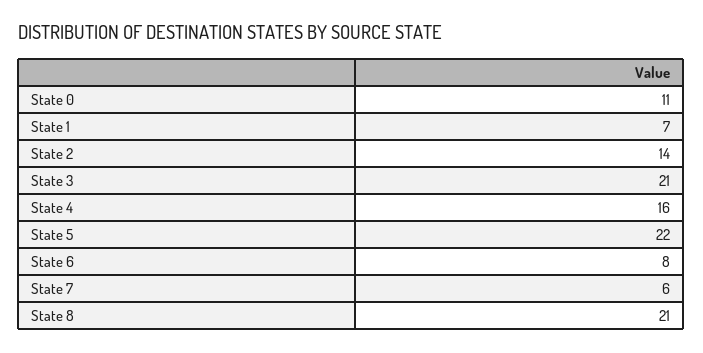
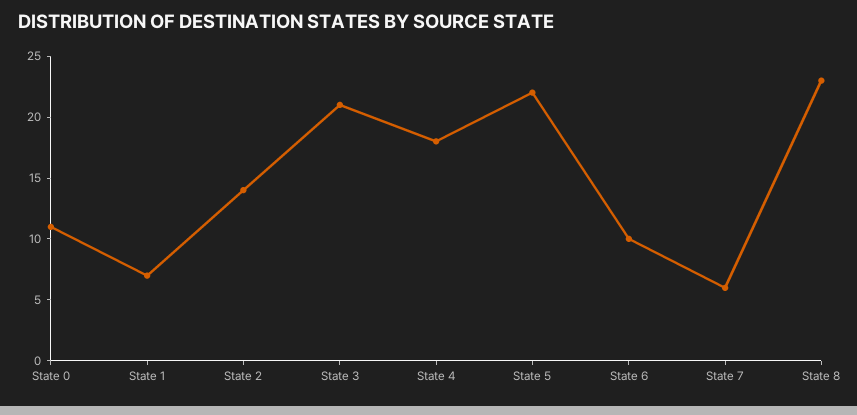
  {
    "State 0": 11,
    "State 1": 7,
    "State 2": 14,
    "State 3": 21,
-   "State 4": 16,
+   "State 4": 18,
    "State 5": 22,
-   "State 6": 8,
+   "State 6": 10,
    "State 7": 6,
-   "State 8": 21
+   "State 8": 23
  }

